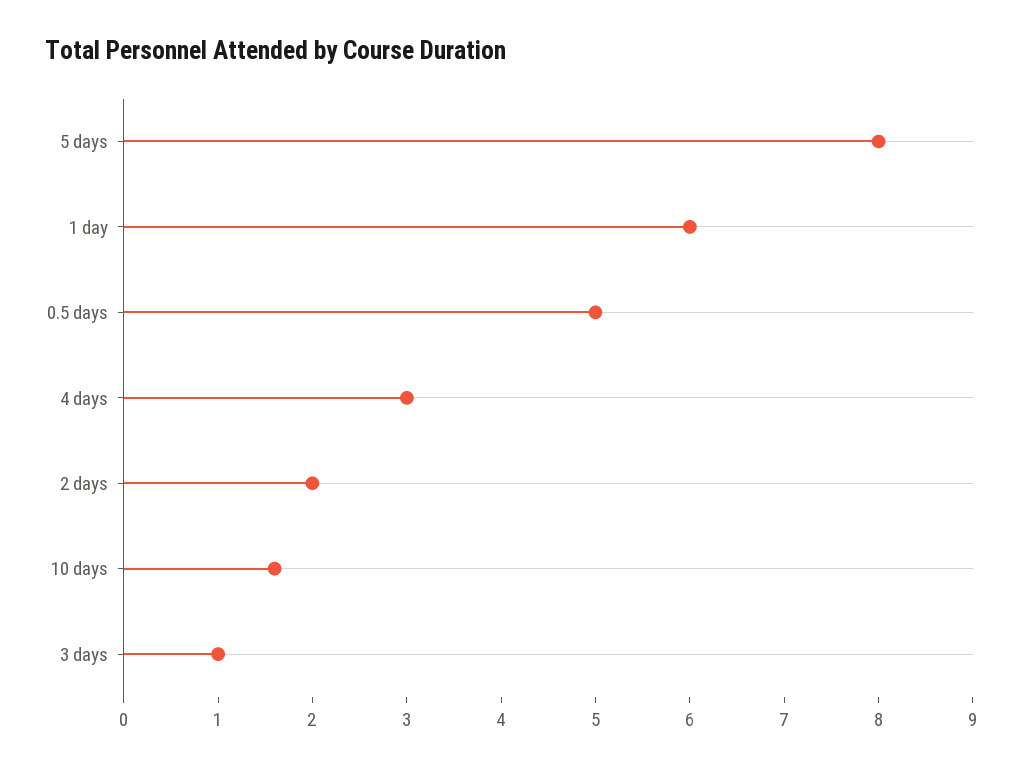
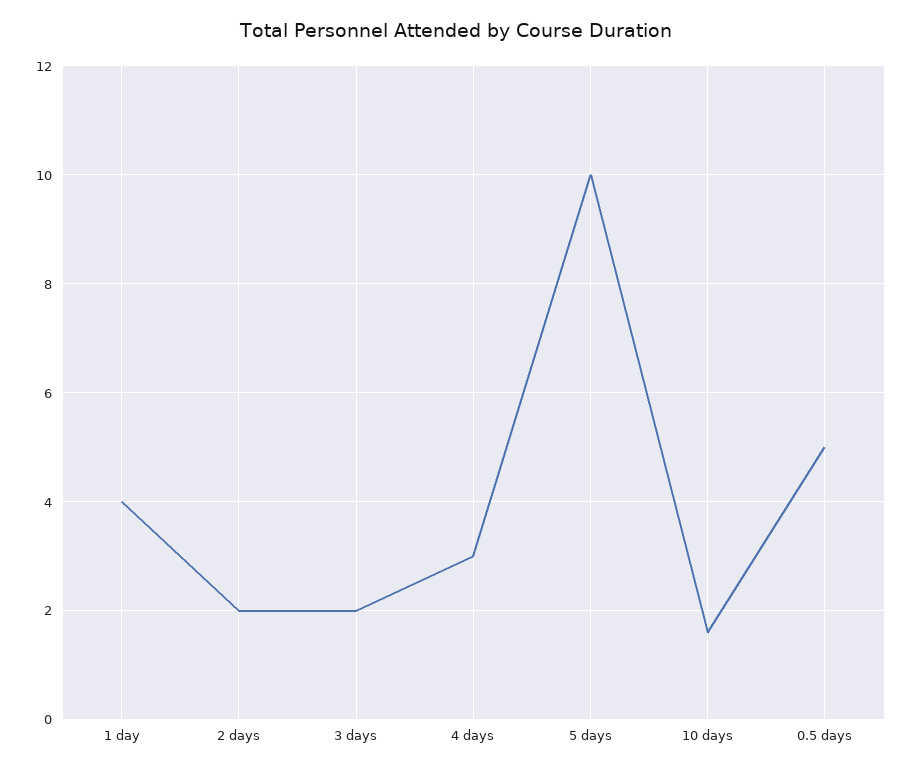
  {
-   "5 days": 8,
+   "5 days": 10,
-   "1 day": 6,
+   "1 day": 4,
    "0.5 days": 5,
    "4 days": 3,
    "2 days": 2,
    "10 days": 1.6,
-   "3 days": 1
+   "3 days": 2
  }

